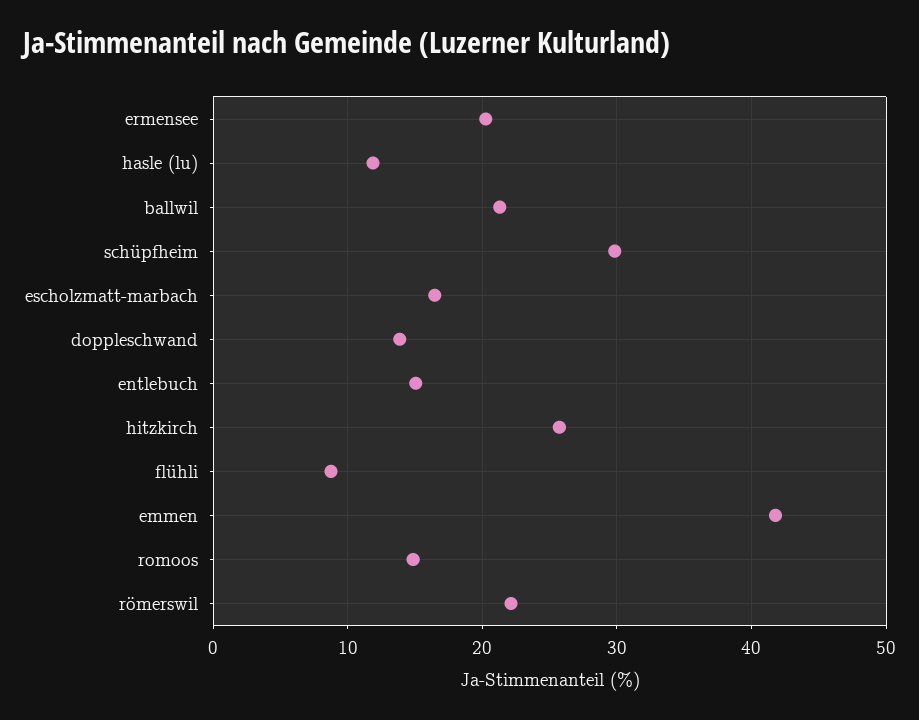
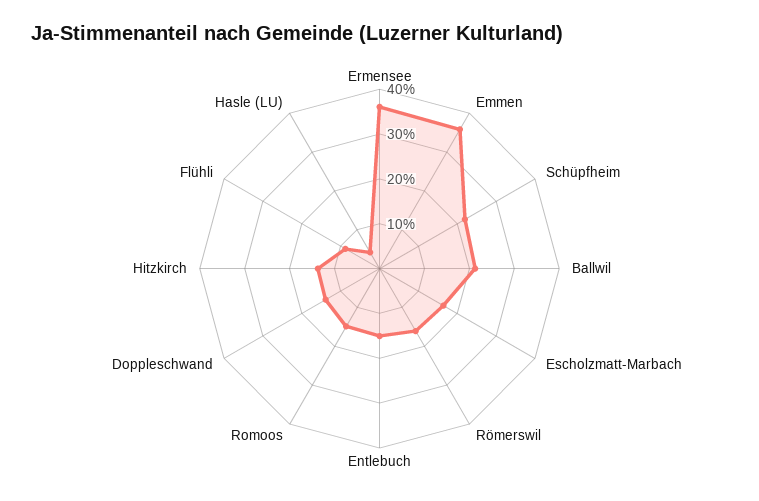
  {
-   "ermensee": 20,
+   "ermensee": 36,
-   "hasle (lu)": 12,
+   "hasle (lu)": 4,
    "ballwil": 21,
-   "schüpfheim": 30,
+   "schüpfheim": 22,
    "escholzmatt-marbach": 16,
    "doppleschwand": 14,
    "entlebuch": 15,
-   "hitzkirch": 26,
+   "hitzkirch": 14,
    "flühli": 9,
-   "emmen": 42,
+   "emmen": 36,
    "romoos": 15,
-   "römerswil": 22
+   "römerswil": 16
  }

